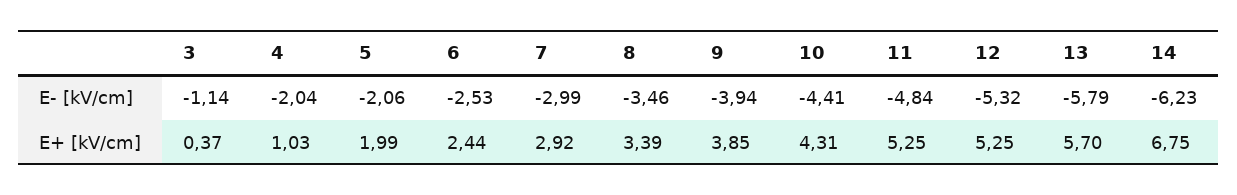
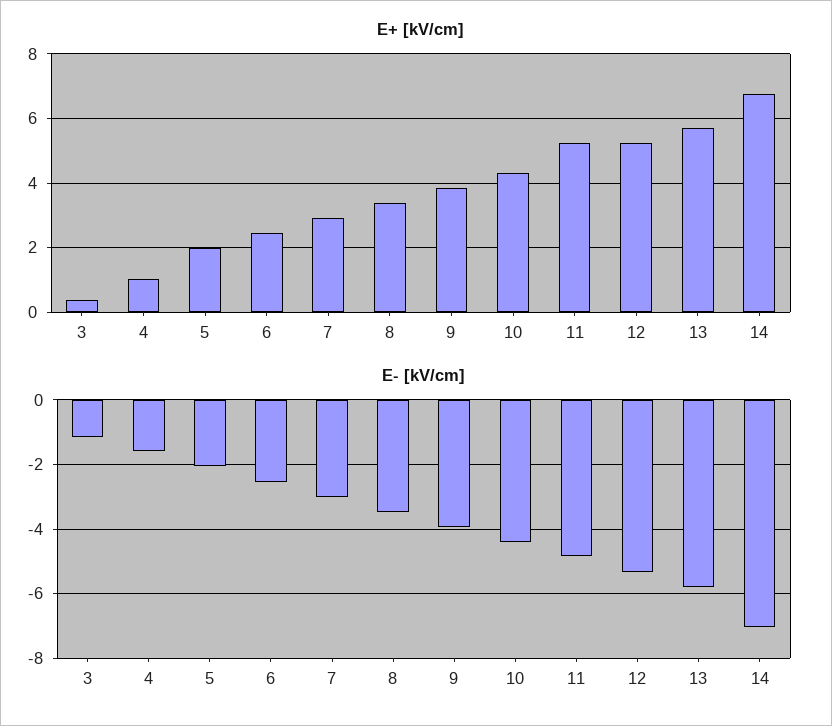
  {
    "E- [kV/cm]": {
      "3": -1.14,
-     "4": -2.04,
+     "4": -1.6,
      "5": -2.06,
      "6": -2.53,
      "7": -2.99,
      "8": -3.46,
      "9": -3.94,
      "10": -4.41,
      "11": -4.84,
      "12": -5.32,
      "13": -5.79,
-     "14": -6.23
+     "14": -7
    },
    "E+ [kV/cm]": {
      "3": 0.37,
      "4": 1.03,
      "5": 1.99,
      "6": 2.44,
      "7": 2.92,
      "8": 3.39,
      "9": 3.85,
      "10": 4.31,
      "11": 5.25,
      "12": 5.25,
      "13": 5.7,
      "14": 6.75
    }
  }

